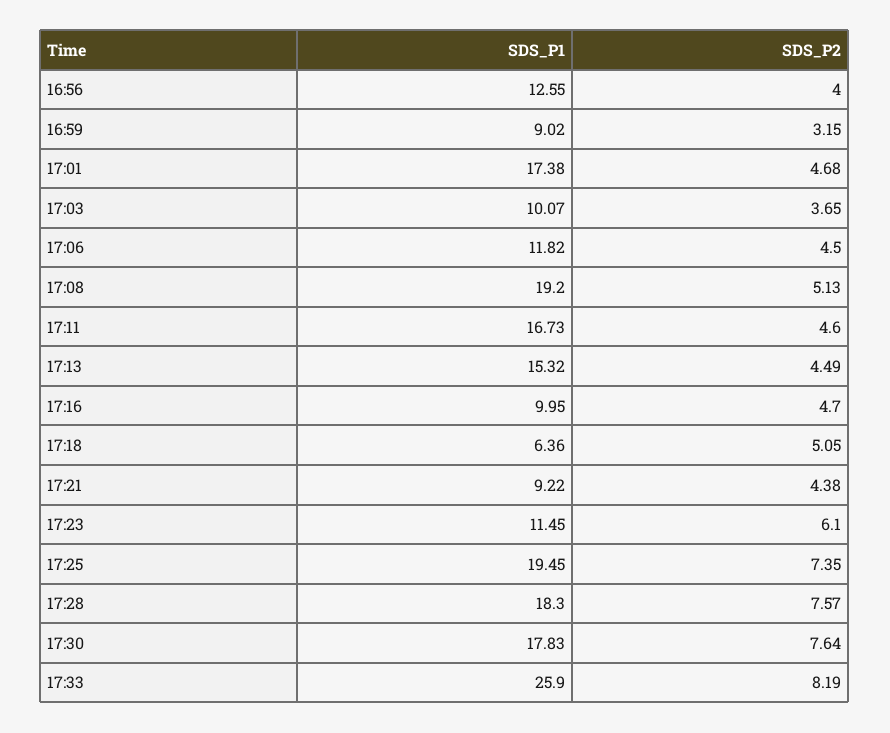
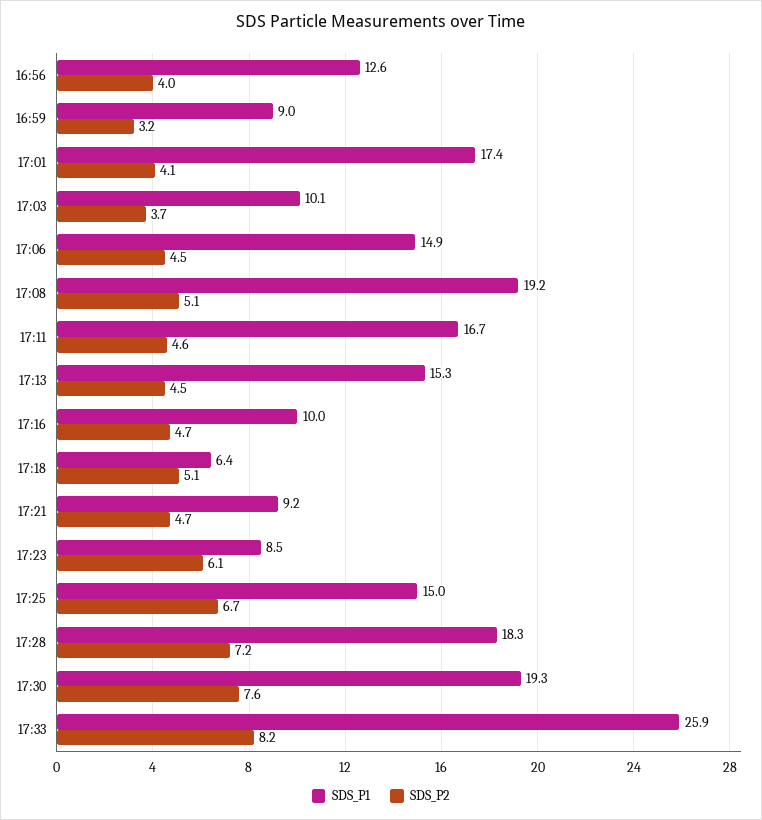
  {
    "SDS_P1": {
      "16:56": 12.55,
      "16:59": 9.02,
      "17:01": 17.38,
      "17:03": 10.07,
-     "17:06": 11.82,
+     "17:06": 14.9,
      "17:08": 19.2,
      "17:11": 16.73,
      "17:13": 15.32,
      "17:16": 9.95,
      "17:18": 6.36,
      "17:21": 9.22,
-     "17:23": 11.45,
+     "17:23": 8.5,
-     "17:25": 19.45,
+     "17:25": 15,
      "17:28": 18.3,
-     "17:30": 17.83,
+     "17:30": 19.3,
      "17:33": 25.9
    },
    "SDS_P2": {
      "16:56": 4,
      "16:59": 3.15,
-     "17:01": 4.68,
+     "17:01": 4.1,
      "17:03": 3.65,
      "17:06": 4.5,
      "17:08": 5.13,
      "17:11": 4.6,
      "17:13": 4.49,
      "17:16": 4.7,
      "17:18": 5.05,
-     "17:21": 4.38,
+     "17:21": 4.7,
      "17:23": 6.1,
-     "17:25": 7.35,
+     "17:25": 6.7,
-     "17:28": 7.57,
+     "17:28": 7.2,
      "17:30": 7.64,
      "17:33": 8.19
    }
  }

